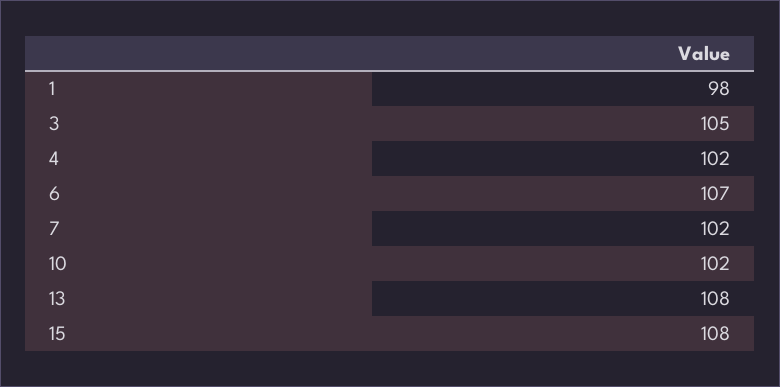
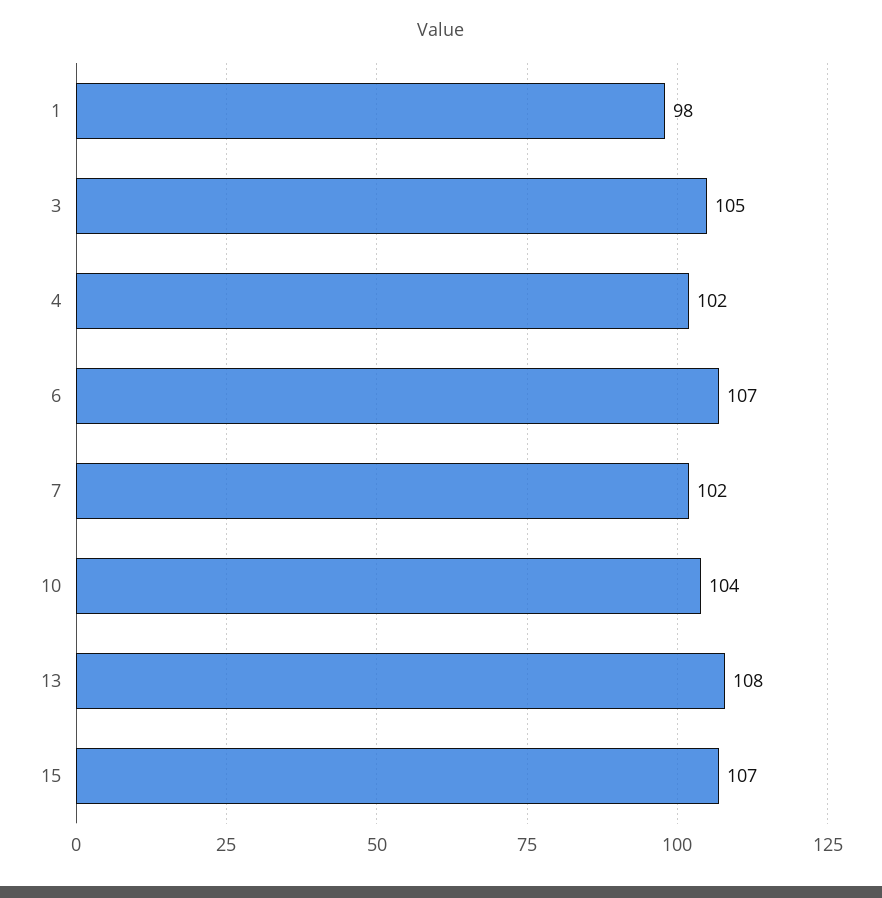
  {
    "1": 98,
    "3": 105,
    "4": 102,
    "6": 107,
    "7": 102,
-   "10": 102,
+   "10": 104,
    "13": 108,
-   "15": 108
+   "15": 107
  }

